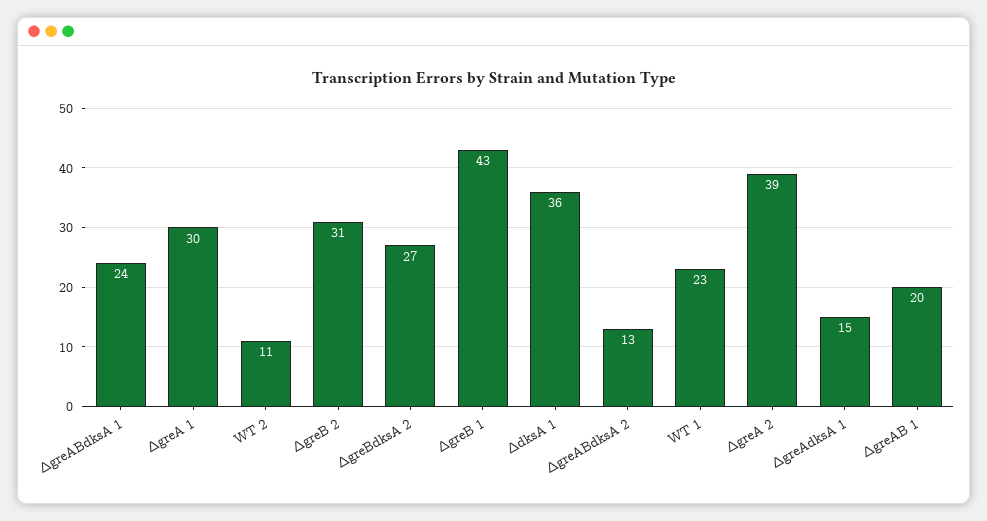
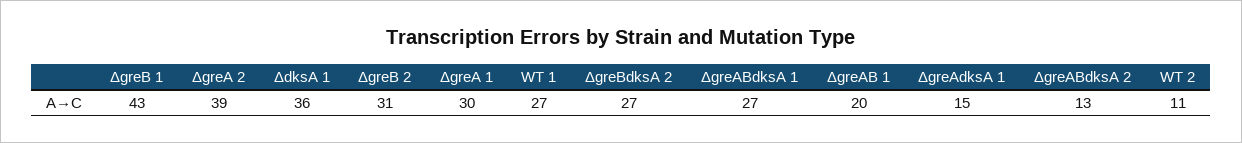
  {
-   "ΔgreABdksA 1": 24,
+   "ΔgreABdksA 1": 27,
    "ΔgreA 1": 30,
    "WT 2": 11,
    "ΔgreB 2": 31,
    "ΔgreBdksA 2": 27,
    "ΔgreB 1": 43,
    "ΔdksA 1": 36,
    "ΔgreABdksA 2": 13,
-   "WT 1": 23,
+   "WT 1": 27,
    "ΔgreA 2": 39,
    "ΔgreAdksA 1": 15,
    "ΔgreAB 1": 20
  }

